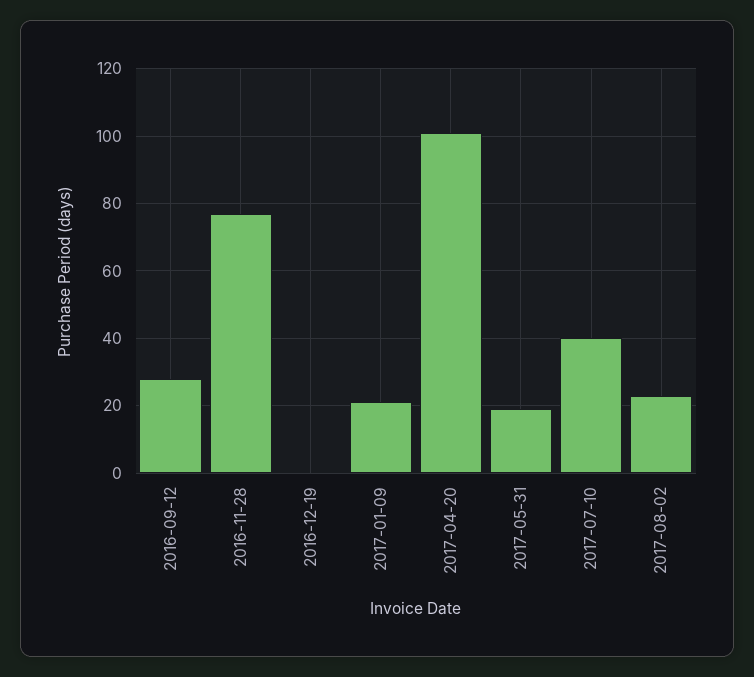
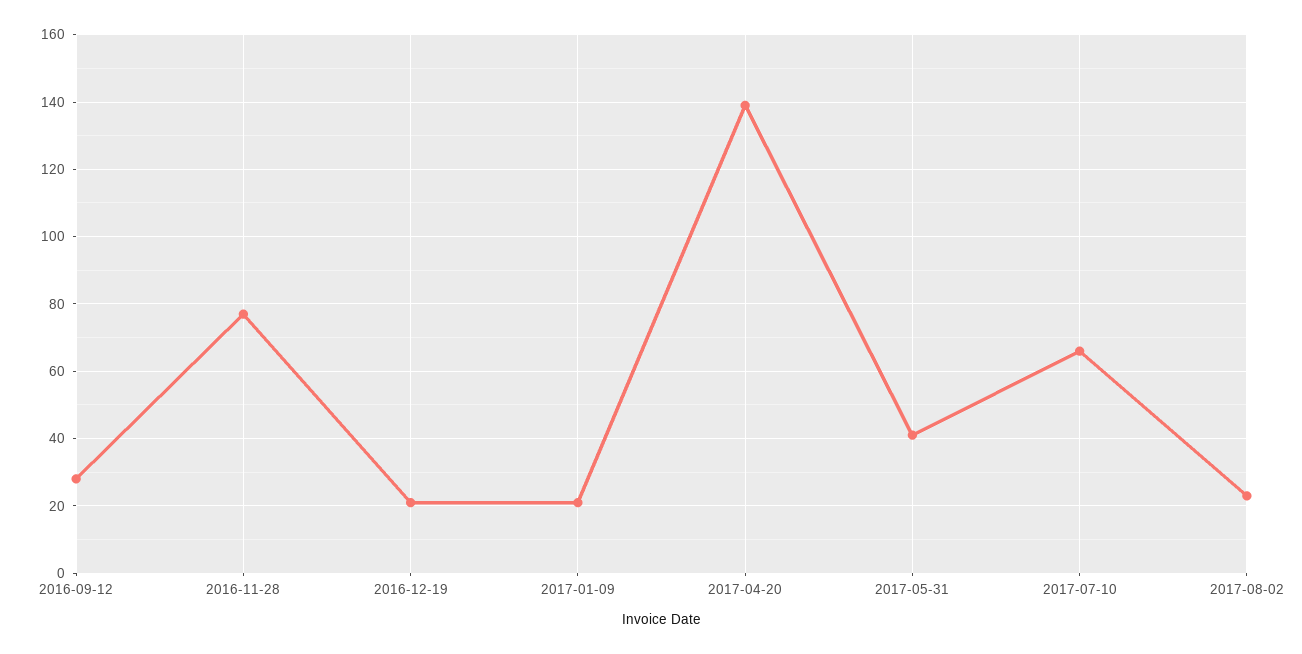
  {
    "2016-09-12": 30,
    "2016-11-28": 75,
-   "2016-12-19": 0,
+   "2016-12-19": 20,
    "2017-01-09": 20,
-   "2017-04-20": 100,
+   "2017-04-20": 140,
-   "2017-05-31": 20,
+   "2017-05-31": 40,
-   "2017-07-10": 40,
+   "2017-07-10": 65,
    "2017-08-02": 25
  }

